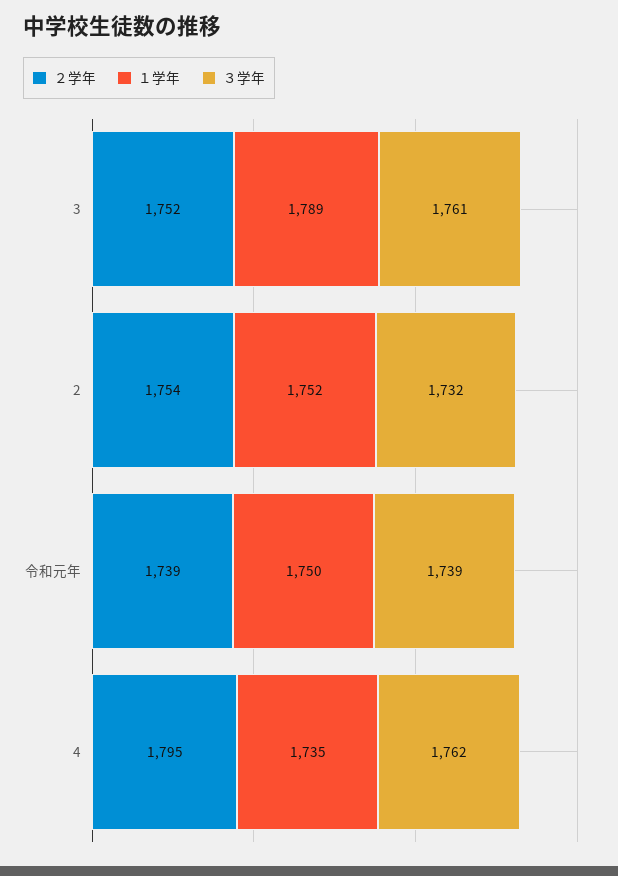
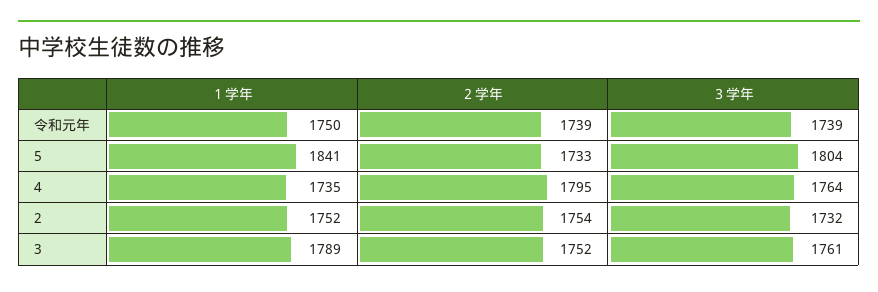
  {
    "２学年": {
      "3": 1752,
      "2": 1754,
      "令和元年": 1739,
-     "4": 1795
+     "4": 1795,
+     "5": 1733
    },
    "１学年": {
      "3": 1789,
      "2": 1752,
      "令和元年": 1750,
-     "4": 1735
+     "4": 1735,
+     "5": 1841
    },
    "３学年": {
      "3": 1761,
      "2": 1732,
      "令和元年": 1739,
-     "4": 1762
+     "4": 1764,
+     "5": 1804
    }
  }

